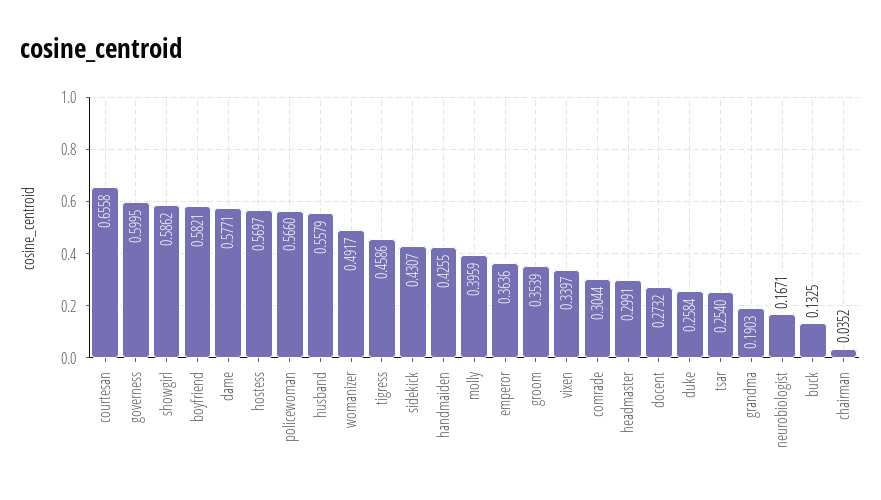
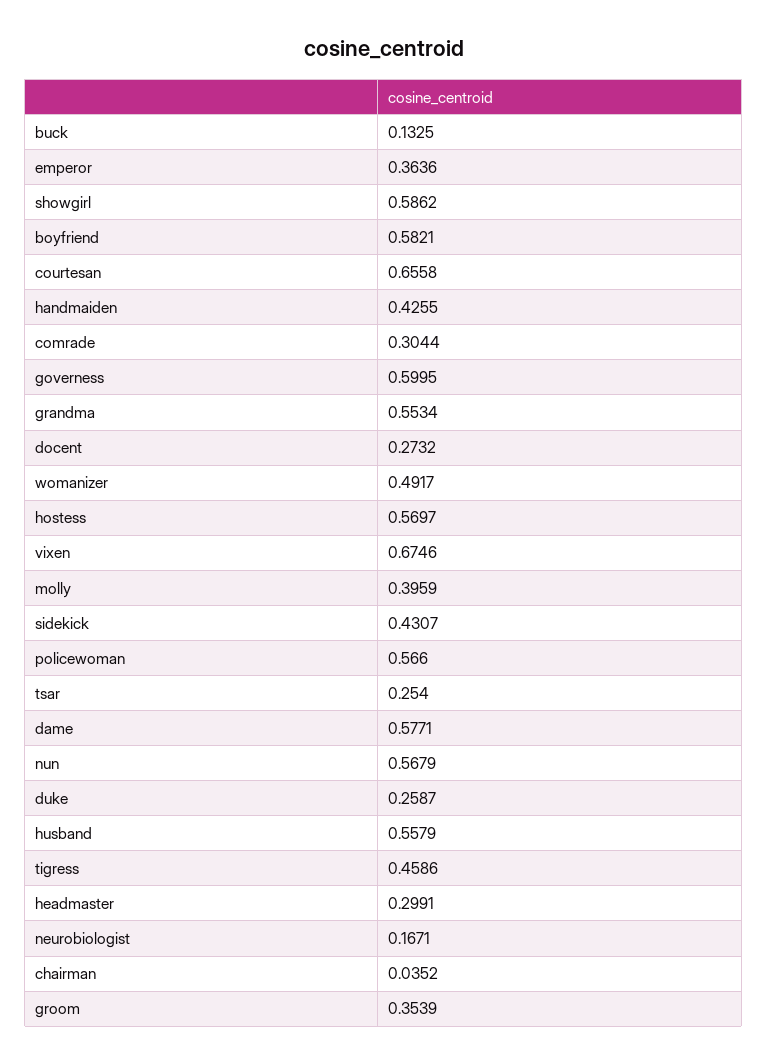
  {
    "courtesan": 0.6558,
    "governess": 0.5995,
    "showgirl": 0.5862,
    "boyfriend": 0.5821,
    "dame": 0.5771,
    "hostess": 0.5697,
    "policewoman": 0.566,
    "husband": 0.5579,
    "womanizer": 0.4917,
    "tigress": 0.4586,
    "sidekick": 0.4307,
    "handmaiden": 0.4255,
    "molly": 0.3959,
    "emperor": 0.3636,
    "groom": 0.3539,
-   "vixen": 0.3397,
+   "vixen": 0.6746,
    "comrade": 0.3044,
    "headmaster": 0.2991,
    "docent": 0.2732,
-   "duke": 0.2584,
+   "duke": 0.2587,
    "tsar": 0.254,
-   "grandma": 0.1903,
+   "grandma": 0.5534,
    "neurobiologist": 0.1671,
    "buck": 0.1325,
-   "chairman": 0.0352
+   "chairman": 0.0352,
+   "nun": 0.5679
  }

